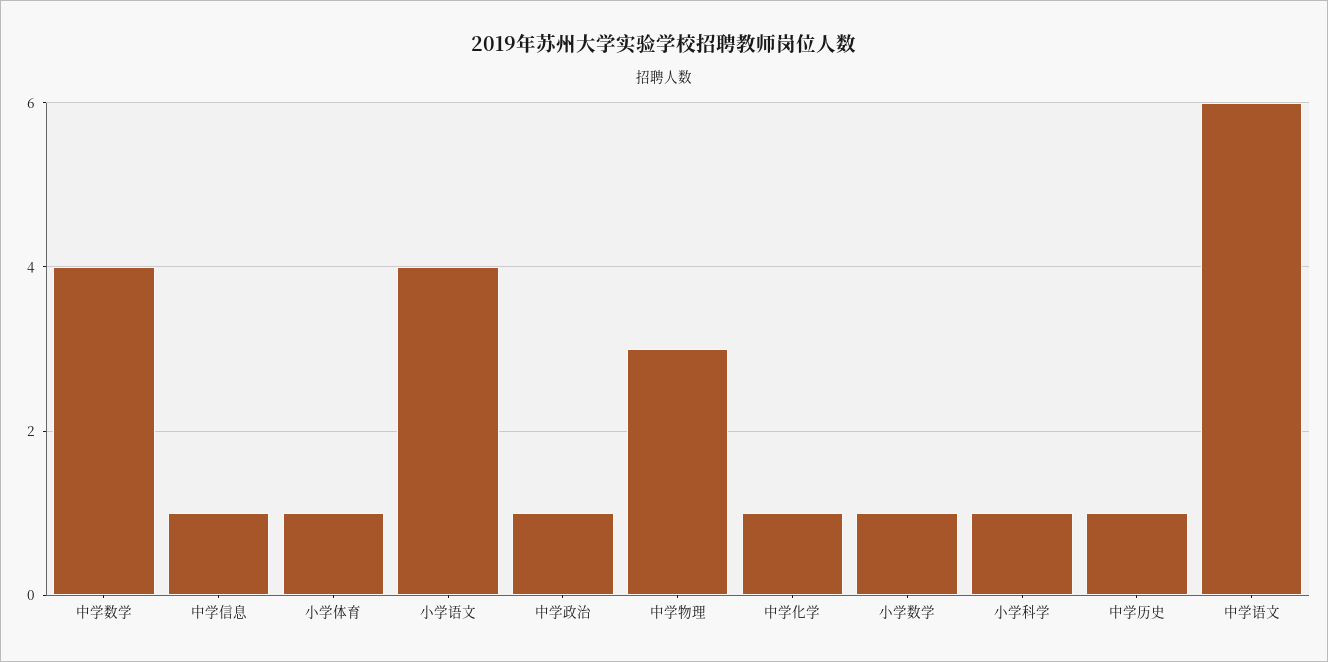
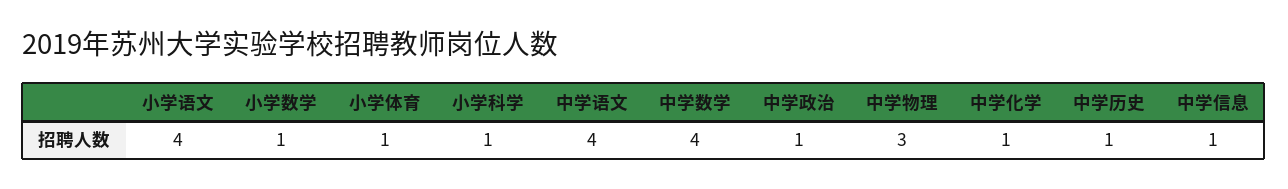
  {
    "中学数学": 4,
    "中学信息": 1,
    "小学体育": 1,
    "小学语文": 4,
    "中学政治": 1,
    "中学物理": 3,
    "中学化学": 1,
    "小学数学": 1,
    "小学科学": 1,
    "中学历史": 1,
-   "中学语文": 6
+   "中学语文": 4
  }

